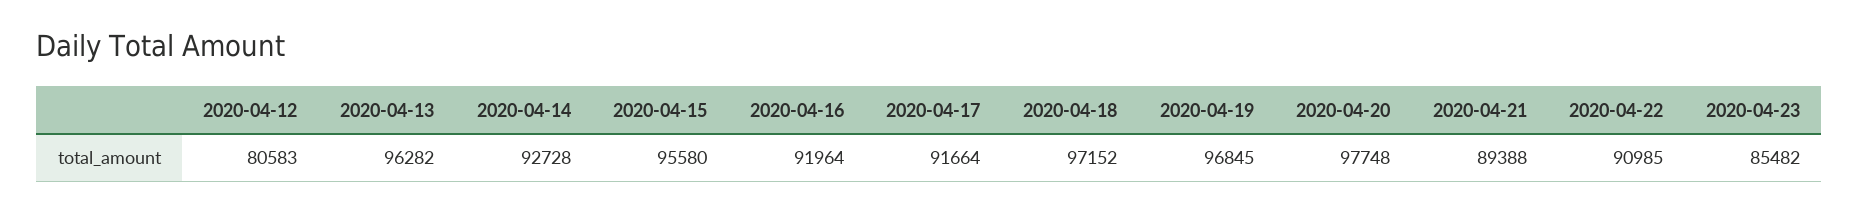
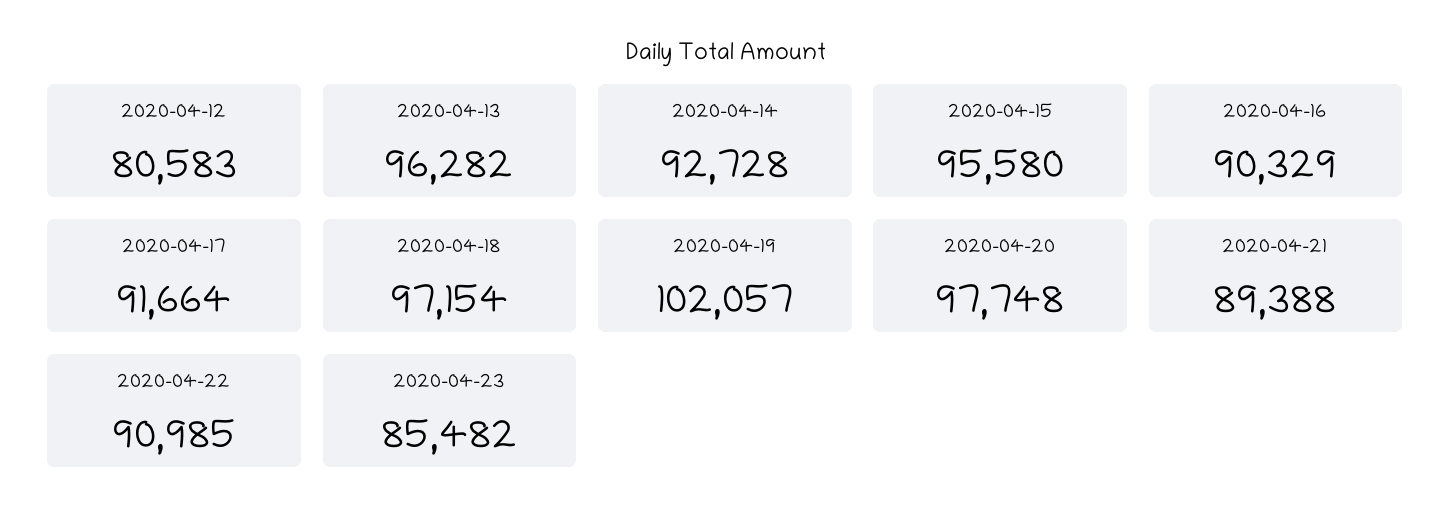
  {
    "2020-04-12": 80583,
    "2020-04-13": 96282,
    "2020-04-14": 92728,
    "2020-04-15": 95580,
-   "2020-04-16": 91964,
+   "2020-04-16": 90329,
    "2020-04-17": 91664,
-   "2020-04-18": 97152,
+   "2020-04-18": 97154,
-   "2020-04-19": 96845,
+   "2020-04-19": 102057,
    "2020-04-20": 97748,
    "2020-04-21": 89388,
    "2020-04-22": 90985,
    "2020-04-23": 85482
  }

